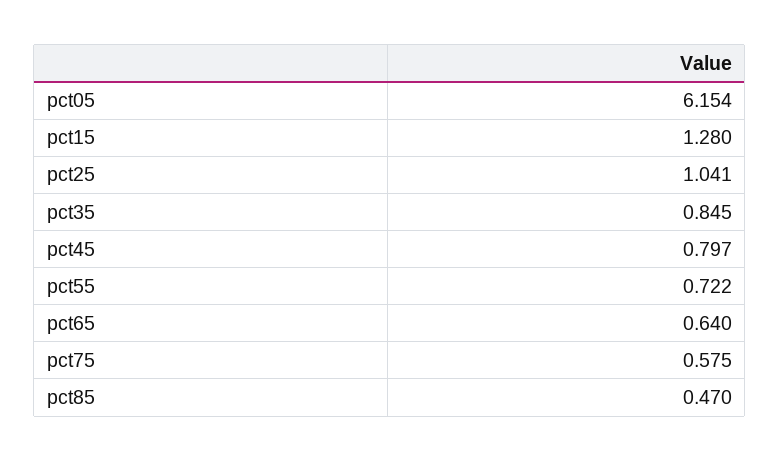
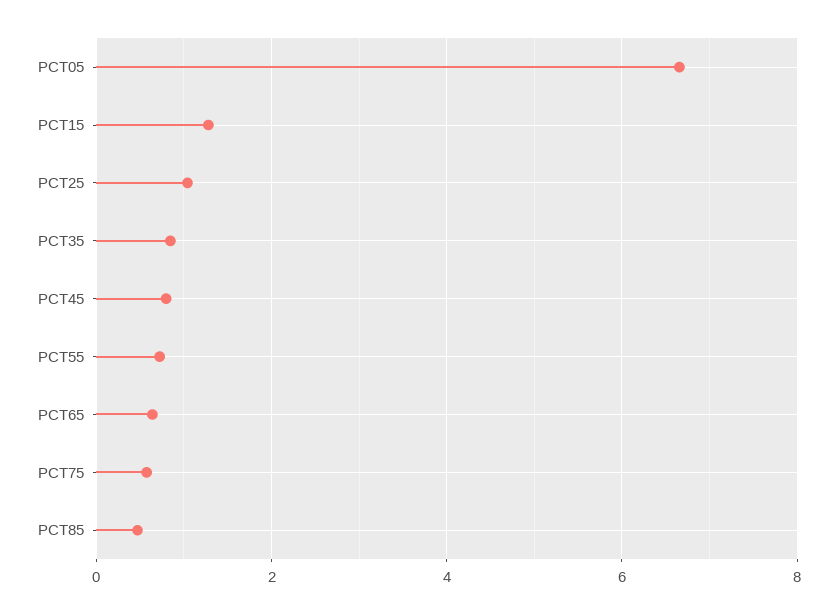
  {
-   "pct05": 6.154,
+   "pct05": 6.6,
    "pct15": 1.28,
    "pct25": 1.041,
    "pct35": 0.845,
    "pct45": 0.797,
    "pct55": 0.722,
    "pct65": 0.64,
    "pct75": 0.575,
    "pct85": 0.47
  }

